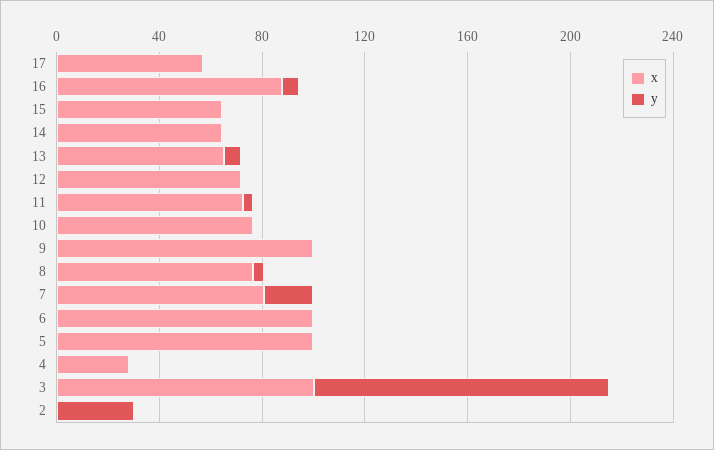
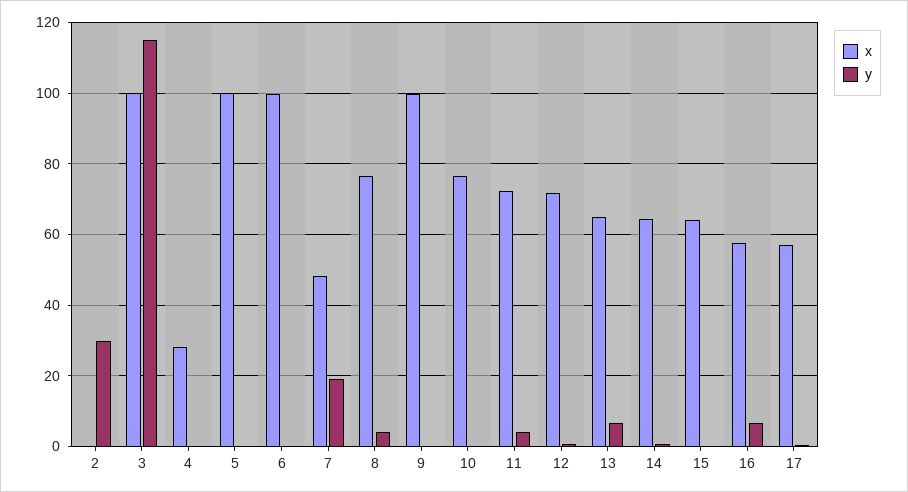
  {
    "x": {
      "17": 58,
-     "16": 90,
+     "16": 58,
      "15": 64,
      "14": 64,
      "13": 66,
      "12": 72,
      "11": 72,
      "10": 76,
      "9": 100,
      "8": 76,
-     "7": 80,
+     "7": 48,
      "6": 100,
      "5": 100,
      "4": 28,
      "3": 100,
      "2": 0
    },
    "y": {
      "17": 0,
      "16": 6,
      "15": 0,
      "14": 0,
      "13": 6,
      "12": 0,
      "11": 4,
      "10": 0,
      "9": 0,
      "8": 4,
      "7": 20,
      "6": 0,
      "5": 0,
      "4": 0,
      "3": 116,
      "2": 30
    }
  }

